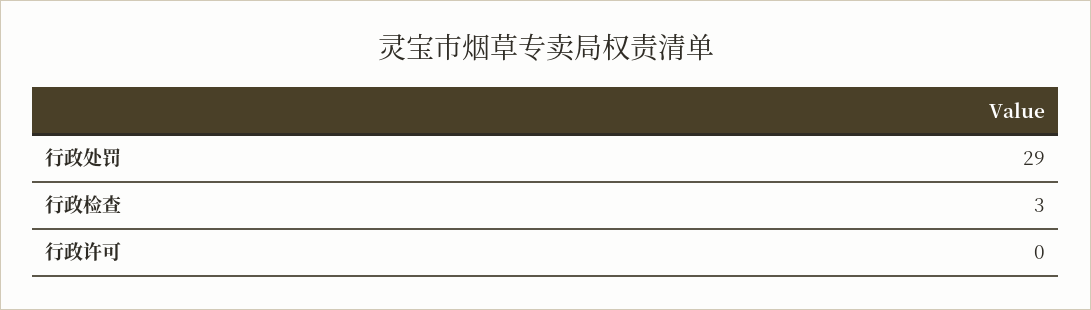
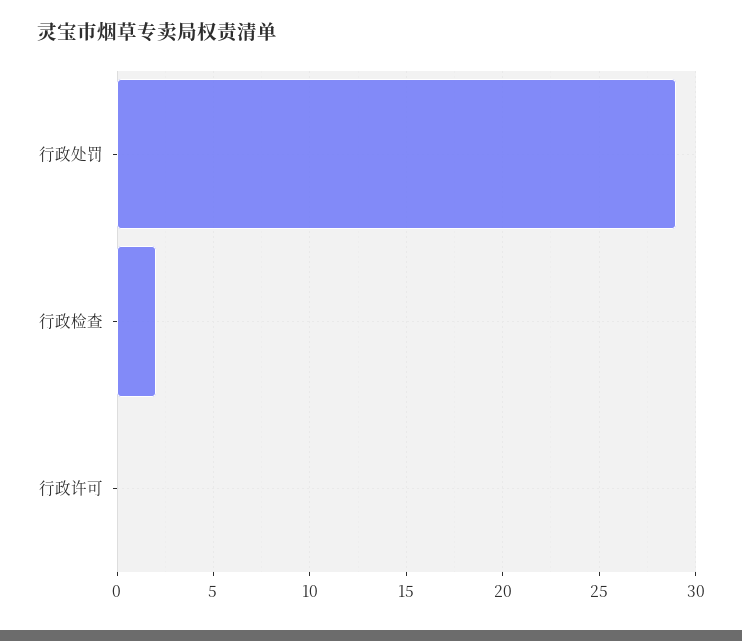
  {
    "行政处罚": 29,
-   "行政检查": 3,
+   "行政检查": 2,
    "行政许可": 0
  }

